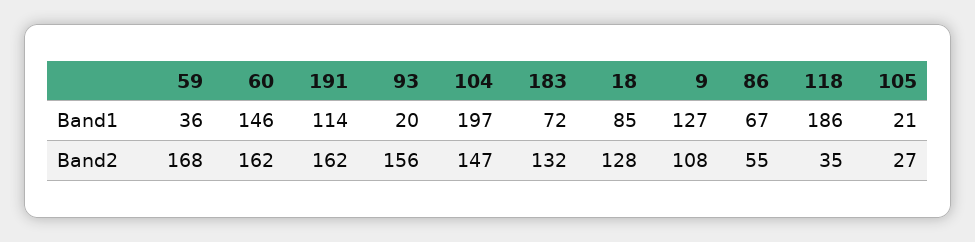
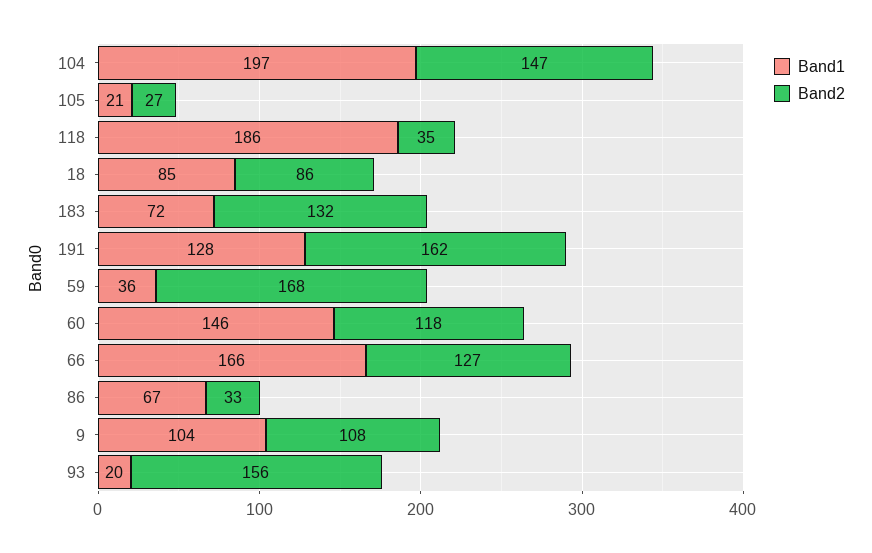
  {
    "Band1": {
      "59": 36,
      "60": 146,
-     "191": 114,
+     "191": 128,
      "93": 20,
      "104": 197,
      "183": 72,
      "18": 85,
-     "9": 127,
+     "9": 104,
      "86": 67,
      "118": 186,
-     "105": 21
+     "105": 21,
+     "66": 166
    },
    "Band2": {
      "59": 168,
-     "60": 162,
+     "60": 118,
      "191": 162,
      "93": 156,
      "104": 147,
      "183": 132,
-     "18": 128,
+     "18": 86,
      "9": 108,
-     "86": 55,
+     "86": 33,
      "118": 35,
-     "105": 27
+     "105": 27,
+     "66": 127
    }
  }

